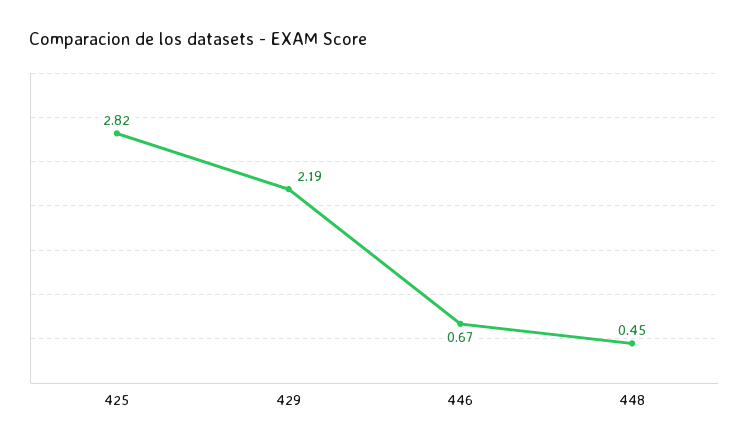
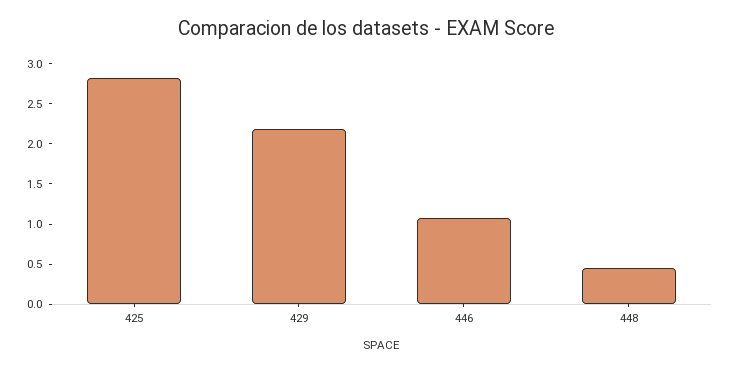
  {
    "425": 2.82,
    "429": 2.19,
-   "446": 0.67,
+   "446": 1.1,
    "448": 0.45
  }

